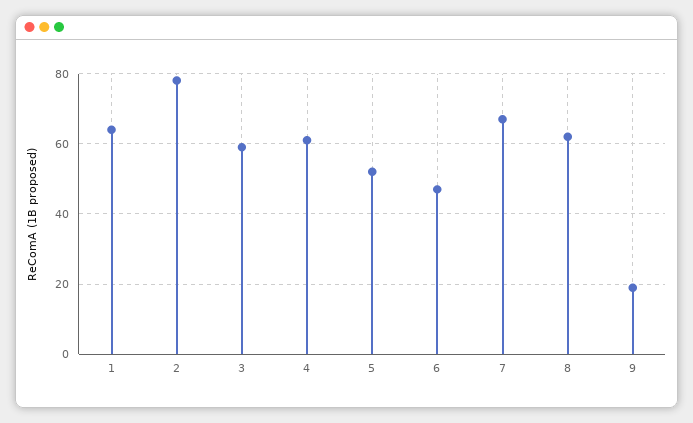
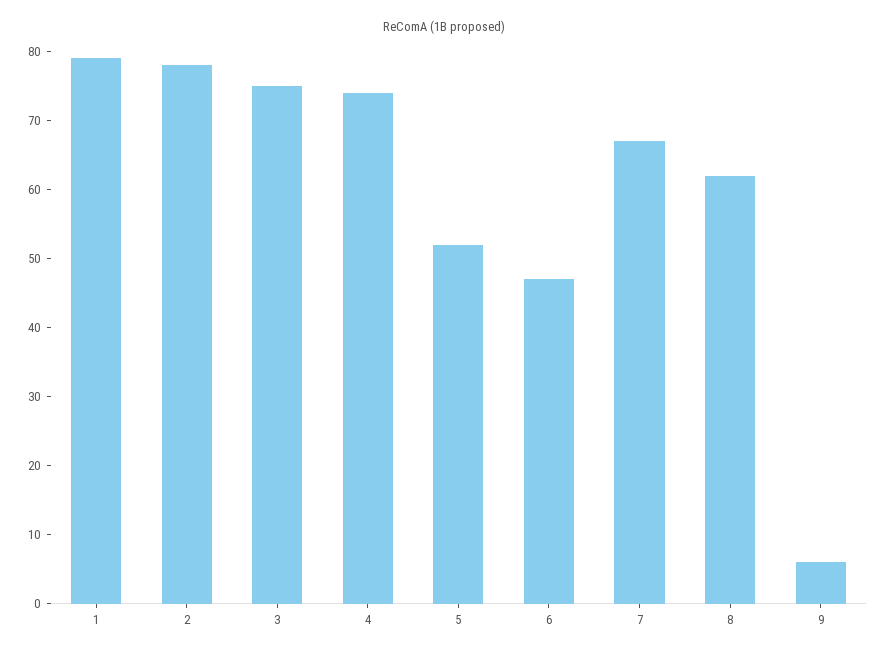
  {
-   "1": 65,
+   "1": 80,
    "2": 80,
-   "3": 60,
+   "3": 75,
-   "4": 60,
+   "4": 75,
    "5": 50,
    "6": 45,
    "7": 65,
    "8": 60,
-   "9": 20
+   "9": 5
  }

